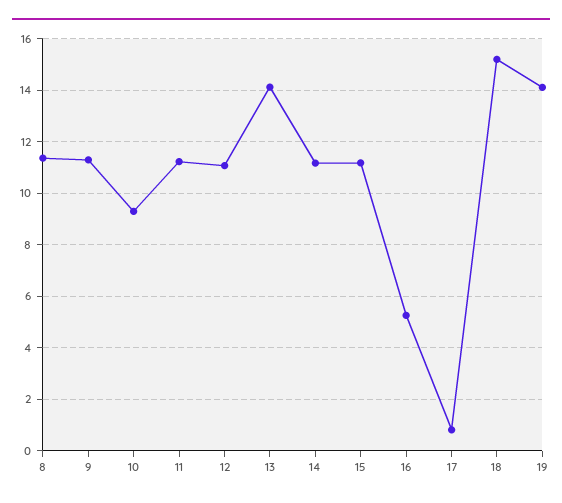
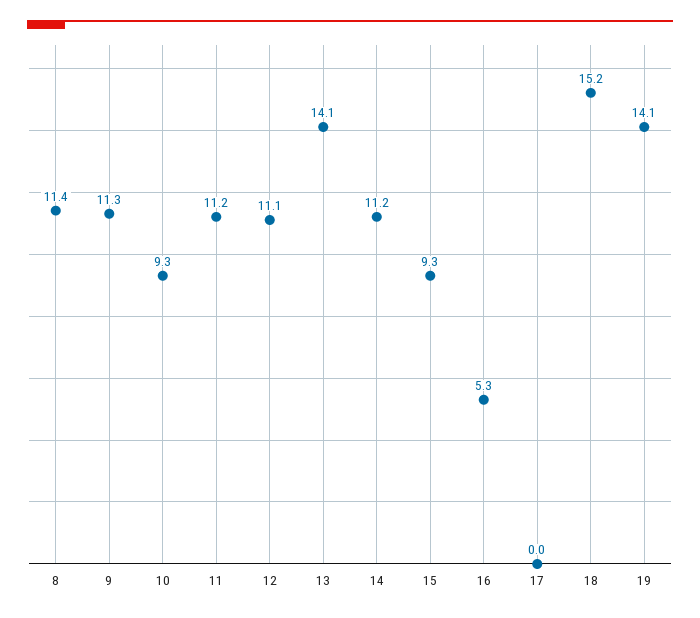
  {
    "8": 11.4,
    "9": 11.3,
    "10": 9.3,
    "11": 11.2,
    "12": 11.1,
    "13": 14.1,
    "14": 11.2,
-   "15": 11.25,
+   "15": 9.3,
    "16": 5.3,
-   "17": 0.75,
+   "17": 0,
    "18": 15.2,
    "19": 14.1
  }

